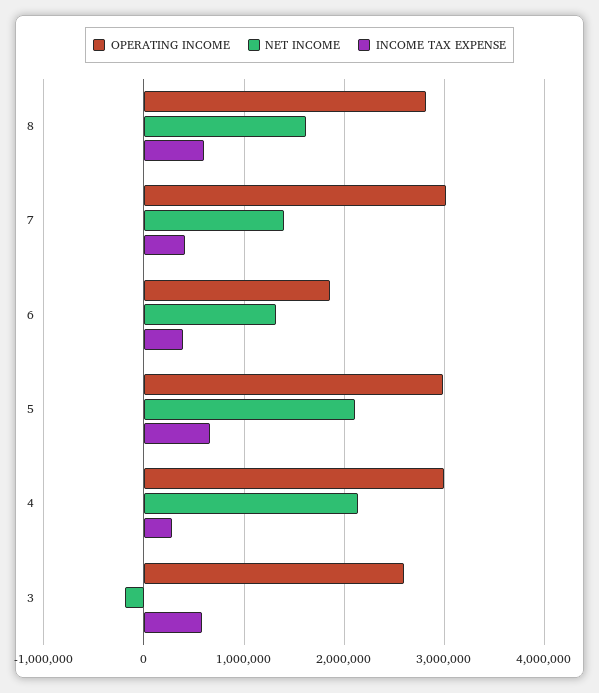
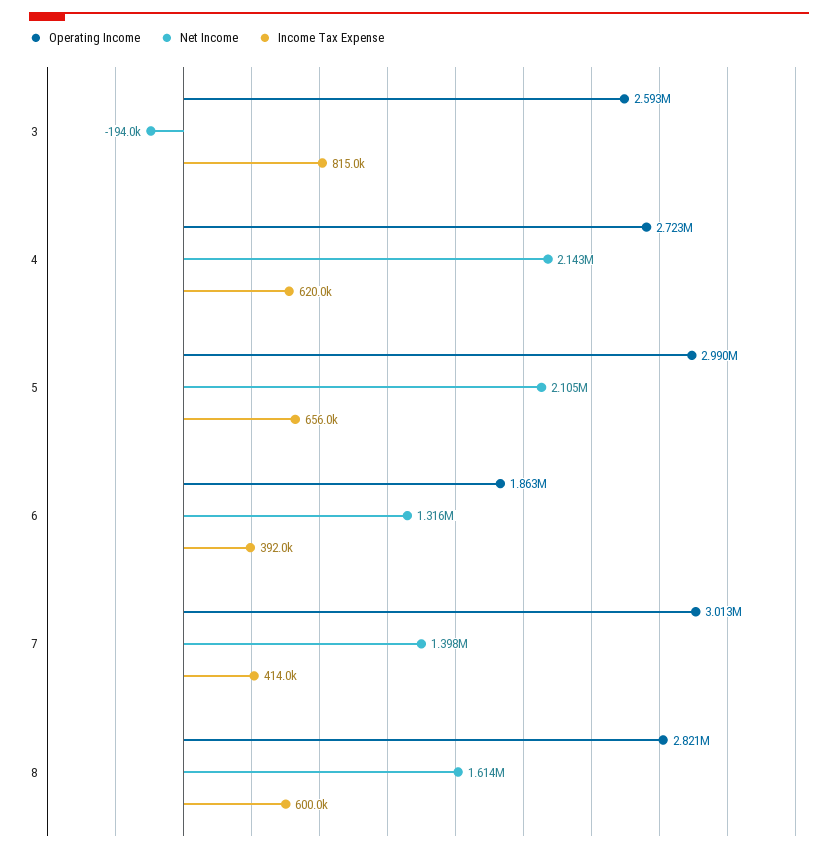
  {
    "OPERATING INCOME": {
      "8": 2821000,
      "7": 3013000,
      "6": 1863000,
      "5": 2990000,
-     "4": 3000000,
+     "4": 2723000,
      "3": 2593000
    },
    "NET INCOME": {
      "8": 1614000,
      "7": 1398000,
      "6": 1316000,
      "5": 2105000,
      "4": 2143000,
      "3": -194000
    },
    "INCOME TAX EXPENSE": {
      "8": 600000,
      "7": 414000,
      "6": 392000,
      "5": 656000,
-     "4": 300000,
+     "4": 620000,
-     "3": 600000
+     "3": 815000
    }
  }

